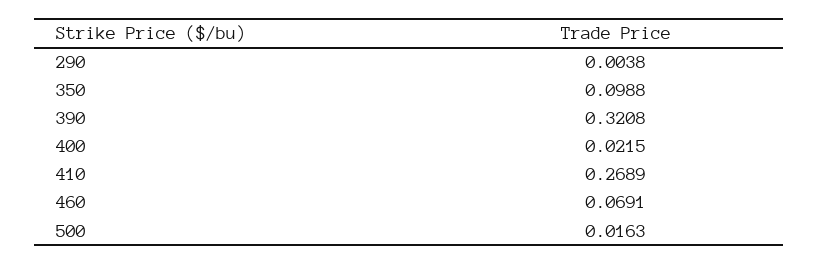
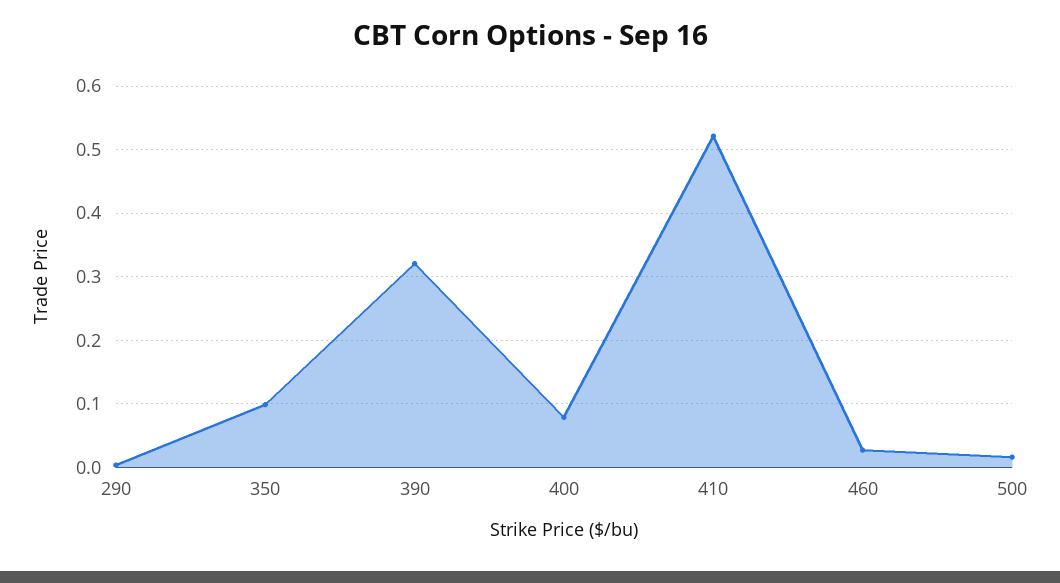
  {
    "290": 0.0038,
    "350": 0.0988,
    "390": 0.3208,
-   "400": 0.0215,
+   "400": 0.08,
-   "410": 0.2689,
+   "410": 0.52,
-   "460": 0.0691,
+   "460": 0.03,
    "500": 0.0163
  }

